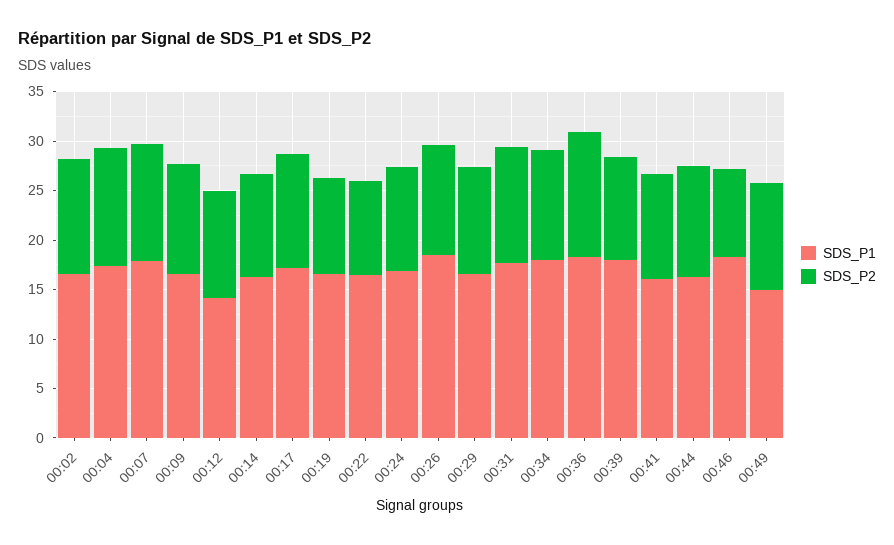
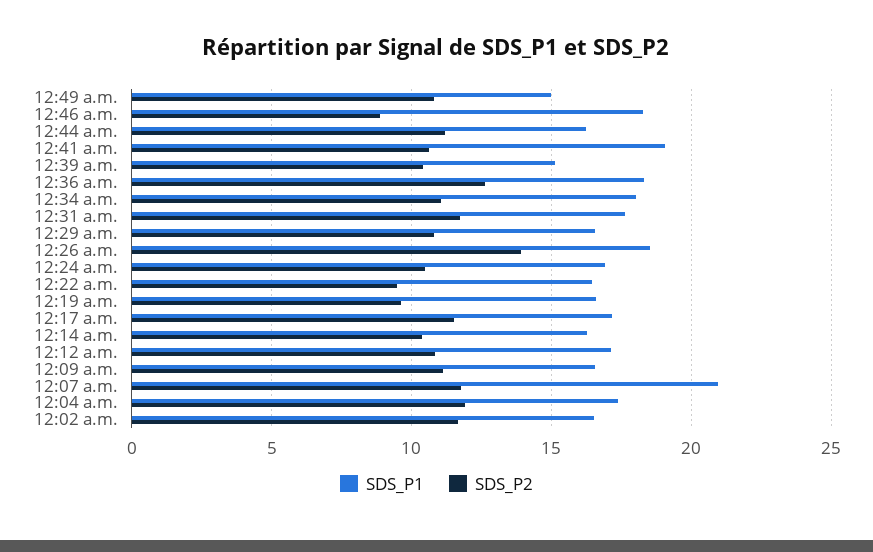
  {
    "SDS_P1": {
      "00:02": 16.5,
      "00:04": 17.5,
-     "00:07": 18,
+     "00:07": 21,
      "00:09": 16.5,
-     "00:12": 14,
+     "00:12": 17,
      "00:14": 16.5,
      "00:17": 17,
      "00:19": 16.5,
      "00:22": 16.5,
      "00:24": 17,
      "00:26": 18.5,
      "00:29": 16.5,
      "00:31": 17.5,
      "00:34": 18,
      "00:36": 18.5,
-     "00:39": 18,
+     "00:39": 15,
-     "00:41": 16,
+     "00:41": 19,
      "00:44": 16.5,
      "00:46": 18.5,
      "00:49": 15
    },
    "SDS_P2": {
      "00:02": 11.5,
      "00:04": 12,
      "00:07": 12,
      "00:09": 11,
      "00:12": 11,
      "00:14": 10.5,
      "00:17": 11.5,
      "00:19": 9.5,
      "00:22": 9.5,
      "00:24": 10.5,
-     "00:26": 11,
+     "00:26": 14,
      "00:29": 11,
      "00:31": 11.5,
      "00:34": 11,
      "00:36": 12.5,
      "00:39": 10.5,
      "00:41": 10.5,
      "00:44": 11,
      "00:46": 9,
      "00:49": 11
    }
  }

